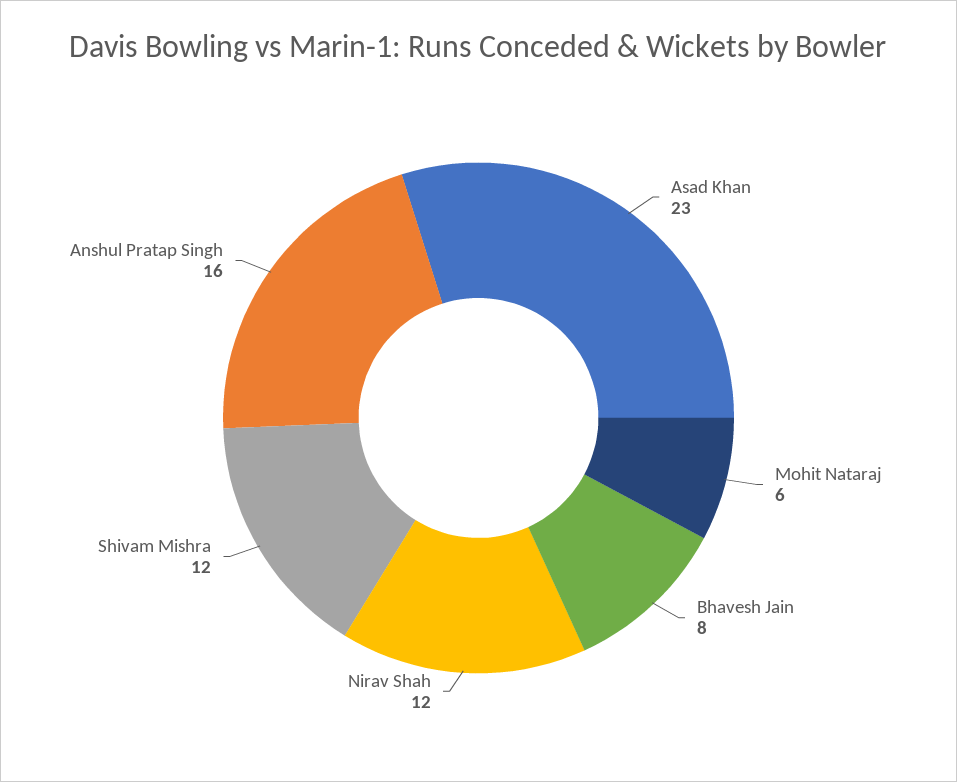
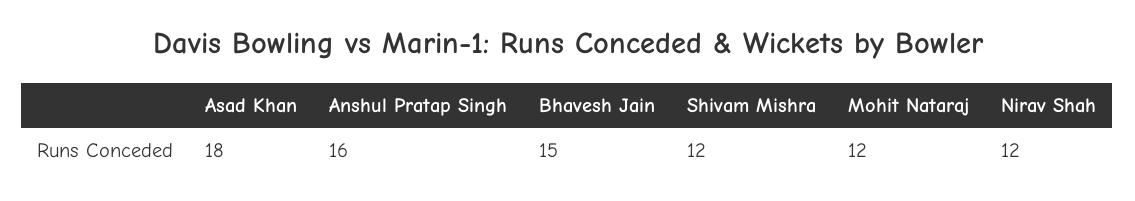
  {
-   "Asad Khan": 23,
+   "Asad Khan": 18,
-   "Mohit Nataraj": 6,
+   "Mohit Nataraj": 12,
-   "Bhavesh Jain": 8,
+   "Bhavesh Jain": 15,
    "Nirav Shah": 12,
    "Shivam Mishra": 12,
    "Anshul Pratap Singh": 16
  }

